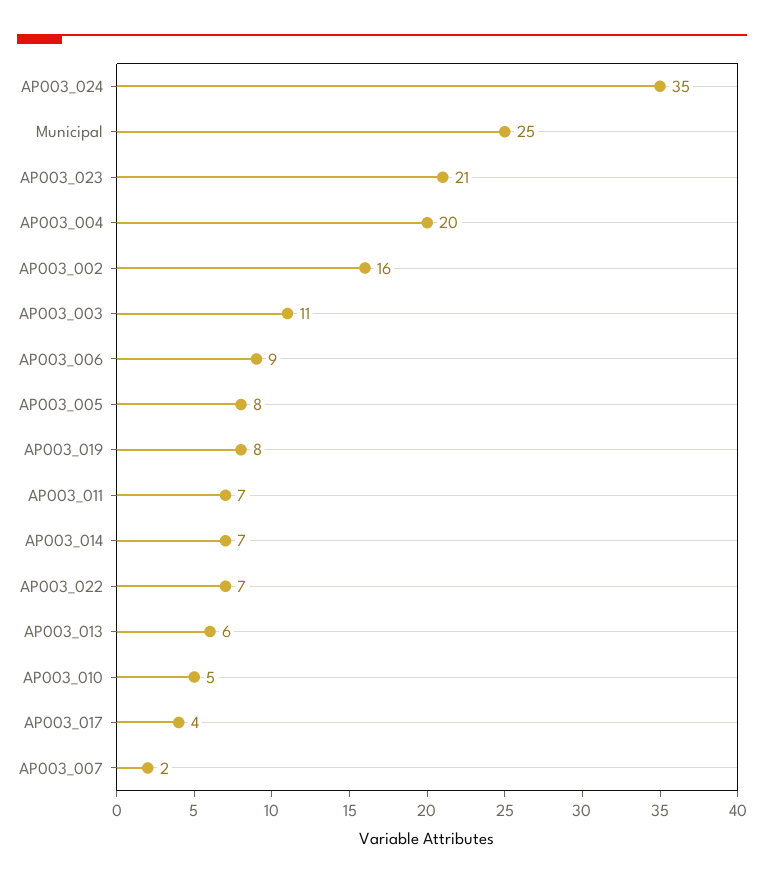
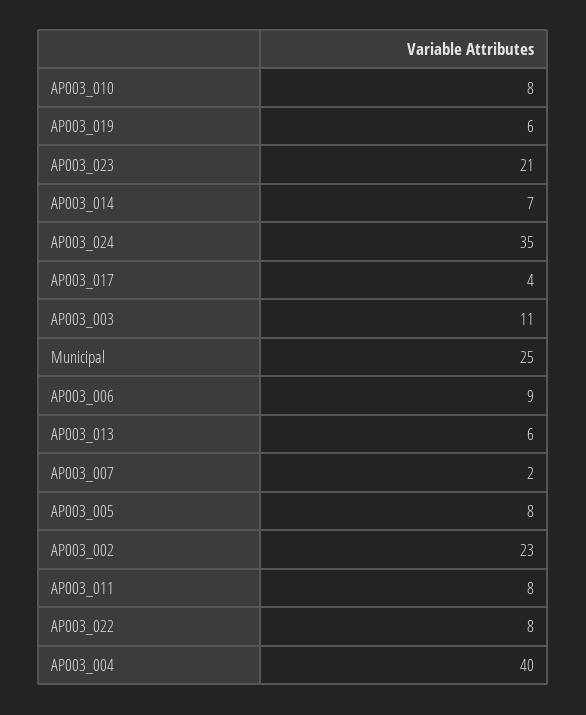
  {
    "AP003_024": 35,
    "Municipal": 25,
    "AP003_023": 21,
-   "AP003_004": 20,
+   "AP003_004": 40,
-   "AP003_002": 16,
+   "AP003_002": 23,
    "AP003_003": 11,
    "AP003_006": 9,
    "AP003_005": 8,
-   "AP003_019": 8,
+   "AP003_019": 6,
-   "AP003_011": 7,
+   "AP003_011": 8,
    "AP003_014": 7,
-   "AP003_022": 7,
+   "AP003_022": 8,
    "AP003_013": 6,
-   "AP003_010": 5,
+   "AP003_010": 8,
    "AP003_017": 4,
    "AP003_007": 2
  }

